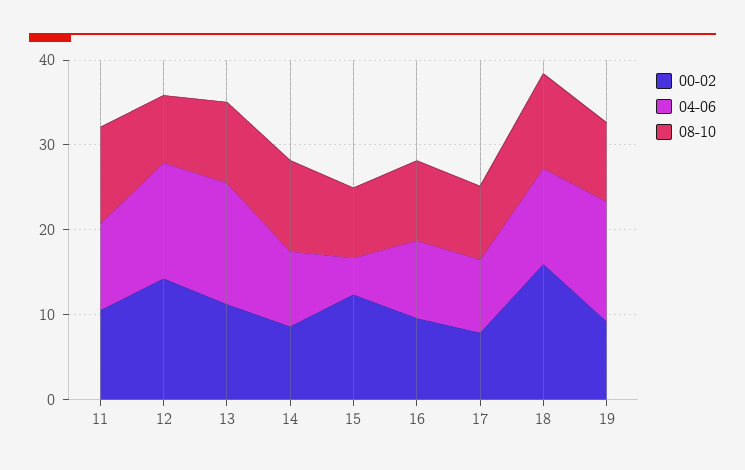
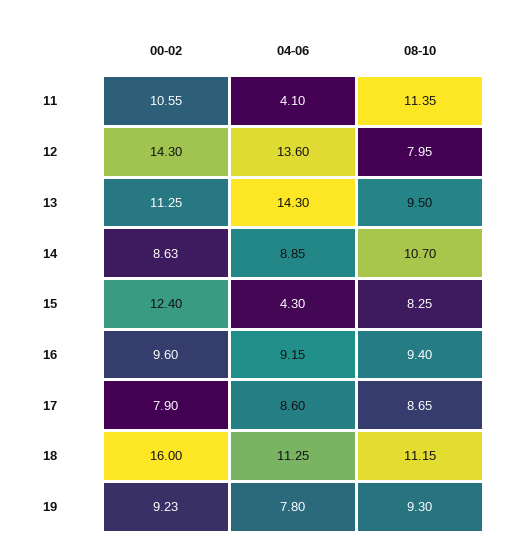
  {
    "00-02": {
      "11": 10.55,
      "12": 14.3,
      "13": 11.25,
      "14": 8.63,
      "15": 12.4,
      "16": 9.6,
      "17": 7.9,
      "18": 16,
      "19": 9.23
    },
    "04-06": {
-     "11": 10,
+     "11": 4.1,
      "12": 13.6,
      "13": 14.3,
      "14": 8.85,
      "15": 4.3,
      "16": 9.15,
      "17": 8.6,
      "18": 11.25,
-     "19": 14
+     "19": 7.8
    },
    "08-10": {
      "11": 11.35,
      "12": 7.95,
      "13": 9.5,
      "14": 10.7,
      "15": 8.25,
      "16": 9.4,
      "17": 8.65,
      "18": 11.15,
      "19": 9.3
    }
  }

